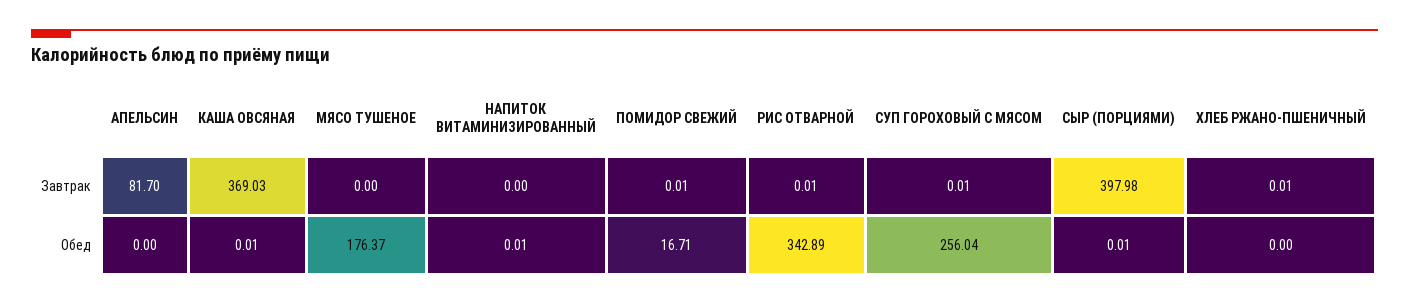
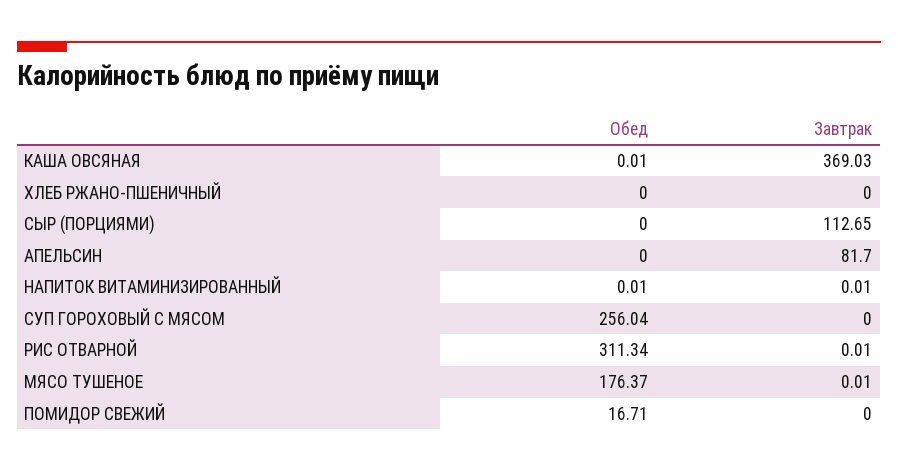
  {
    "АПЕЛЬСИН": {
      "Завтрак": 81.7,
      "Обед": 0
    },
    "КАША ОВСЯНАЯ": {
      "Завтрак": 369.03,
      "Обед": 0.01
    },
    "МЯСО ТУШЕНОЕ": {
-     "Завтрак": 0,
+     "Завтрак": 0.01,
      "Обед": 176.37
    },
    "НАПИТОК ВИТАМИНИЗИРОВАННЫЙ": {
-     "Завтрак": 0,
+     "Завтрак": 0.01,
      "Обед": 0.01
    },
    "ПОМИДОР СВЕЖИЙ": {
-     "Завтрак": 0.01,
+     "Завтрак": 0,
      "Обед": 16.71
    },
    "РИС ОТВАРНОЙ": {
      "Завтрак": 0.01,
-     "Обед": 342.89
+     "Обед": 311.34
    },
    "СУП ГОРОХОВЫЙ С МЯСОМ": {
-     "Завтрак": 0.01,
+     "Завтрак": 0,
      "Обед": 256.04
    },
    "СЫР (ПОРЦИЯМИ)": {
-     "Завтрак": 397.98,
+     "Завтрак": 112.65,
-     "Обед": 0.01
+     "Обед": 0
    },
    "ХЛЕБ РЖАНО-ПШЕНИЧНЫЙ": {
-     "Завтрак": 0.01,
+     "Завтрак": 0,
      "Обед": 0
    }
  }

